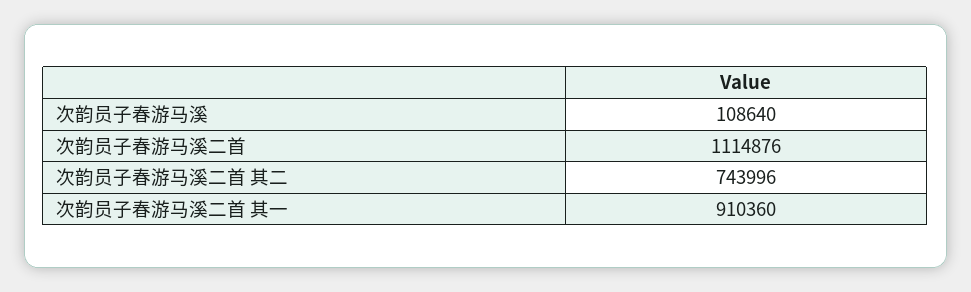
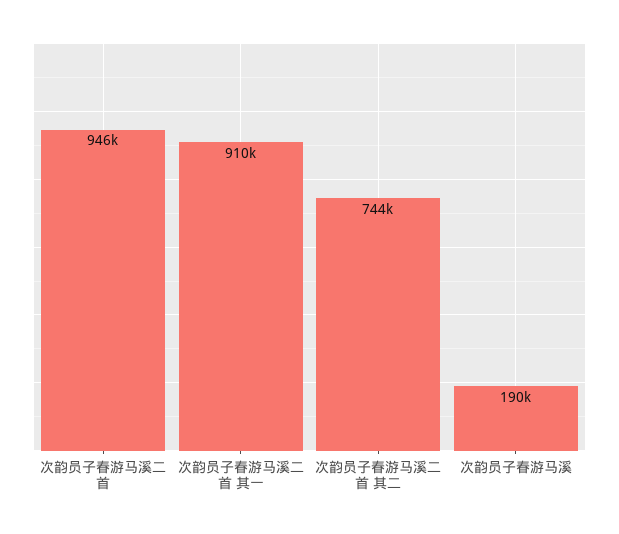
  {
-   "次韵员子春游马溪": 108640,
+   "次韵员子春游马溪": 190000,
-   "次韵员子春游马溪二首": 1114876,
+   "次韵员子春游马溪二首": 946000,
    "次韵员子春游马溪二首 其二": 743996,
    "次韵员子春游马溪二首 其一": 910360
  }

